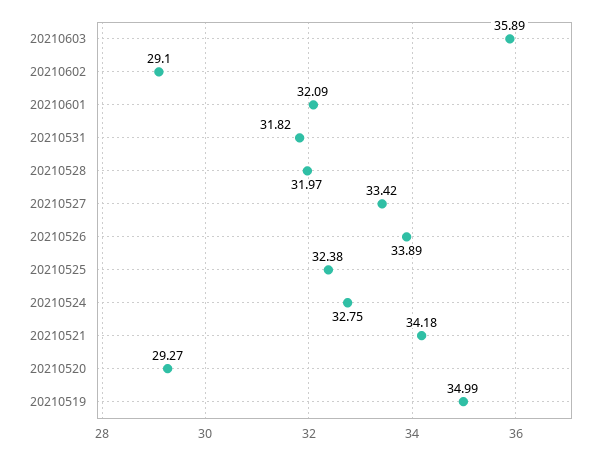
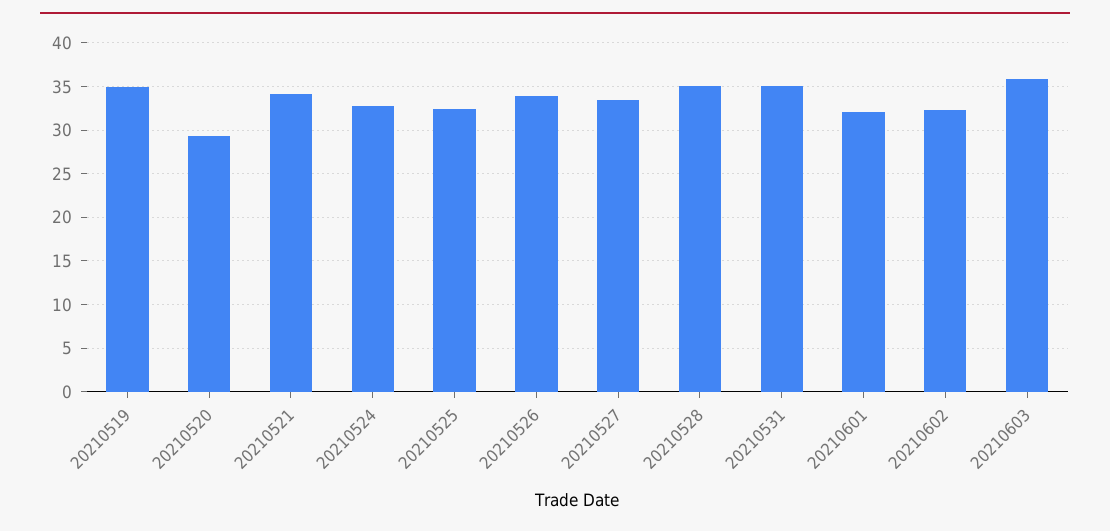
  {
    "20210603": 35.89,
-   "20210602": 29.1,
+   "20210602": 32,
    "20210601": 32.09,
-   "20210531": 31.82,
+   "20210531": 35,
-   "20210528": 31.97,
+   "20210528": 35,
    "20210527": 33.42,
    "20210526": 33.89,
    "20210525": 32.38,
    "20210524": 32.75,
    "20210521": 34.18,
    "20210520": 29.27,
    "20210519": 34.99
  }

